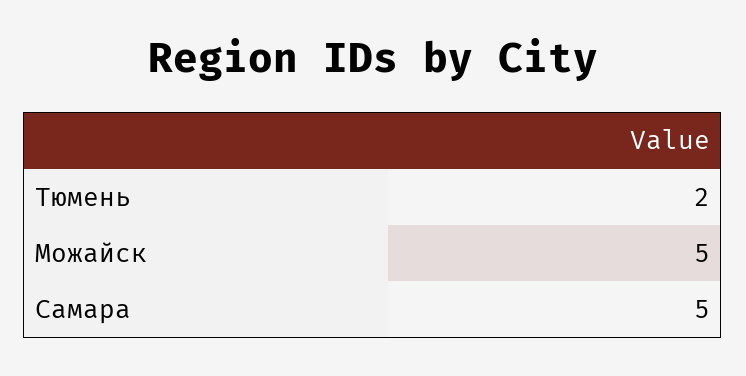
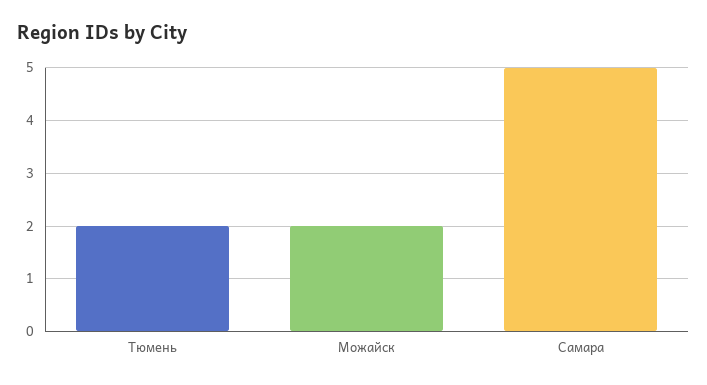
  {
    "Тюмень": 2,
-   "Можайск": 5,
+   "Можайск": 2,
    "Самара": 5
  }

